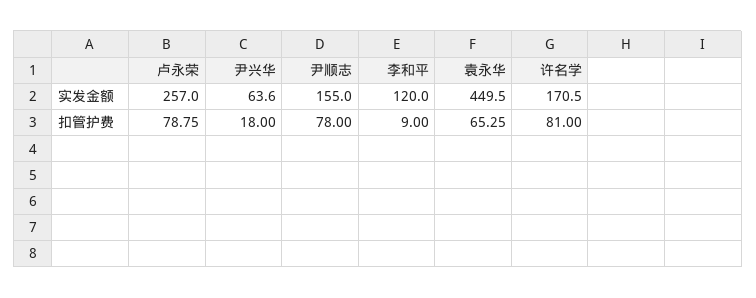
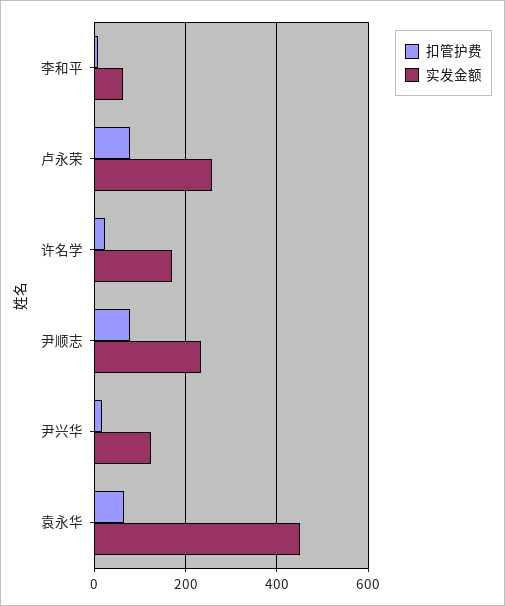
  {
    "实发金额": {
      "卢永荣": 257,
-     "尹兴华": 63.6,
+     "尹兴华": 120,
-     "尹顺志": 155,
+     "尹顺志": 240,
-     "李和平": 120,
+     "李和平": 60,
      "袁永华": 449.5,
      "许名学": 170.5
    },
    "扣管护费": {
      "卢永荣": 78.75,
      "尹兴华": 18,
      "尹顺志": 78,
      "李和平": 9,
      "袁永华": 65.25,
-     "许名学": 81
+     "许名学": 20
    }
  }

